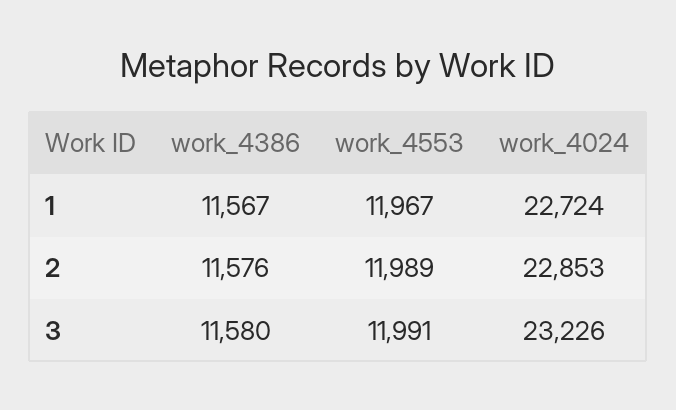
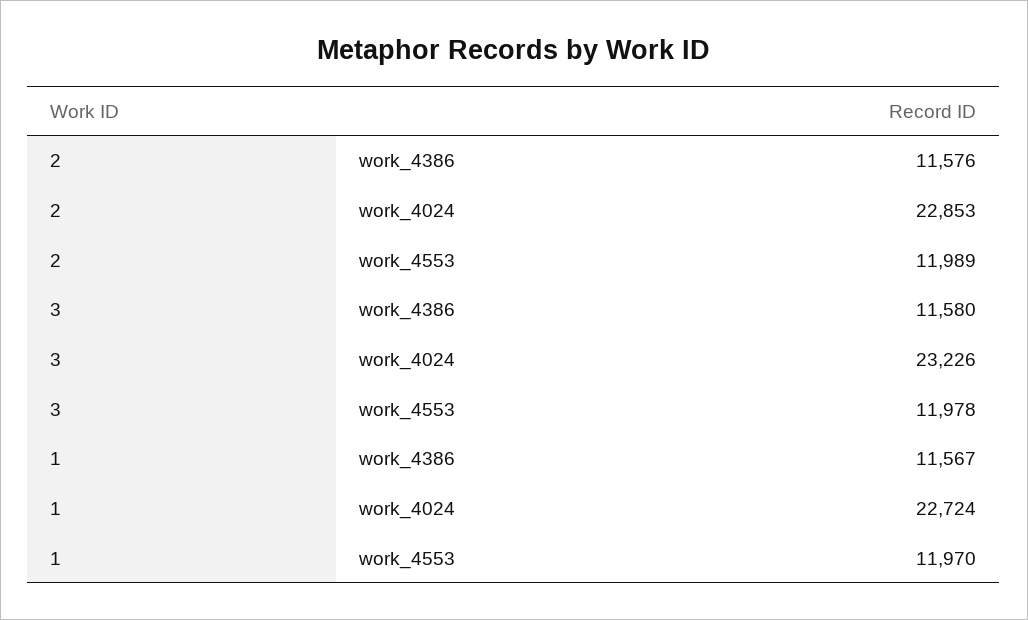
  {
    "work_4386": {
      "1": 11567,
      "2": 11576,
      "3": 11580
    },
    "work_4553": {
-     "1": 11967,
+     "1": 11970,
      "2": 11989,
-     "3": 11991
+     "3": 11978
    },
    "work_4024": {
      "1": 22724,
      "2": 22853,
      "3": 23226
    }
  }

